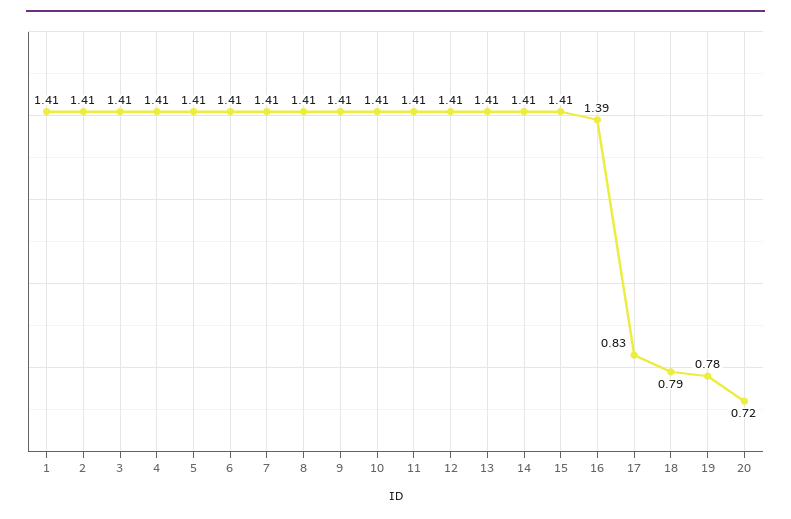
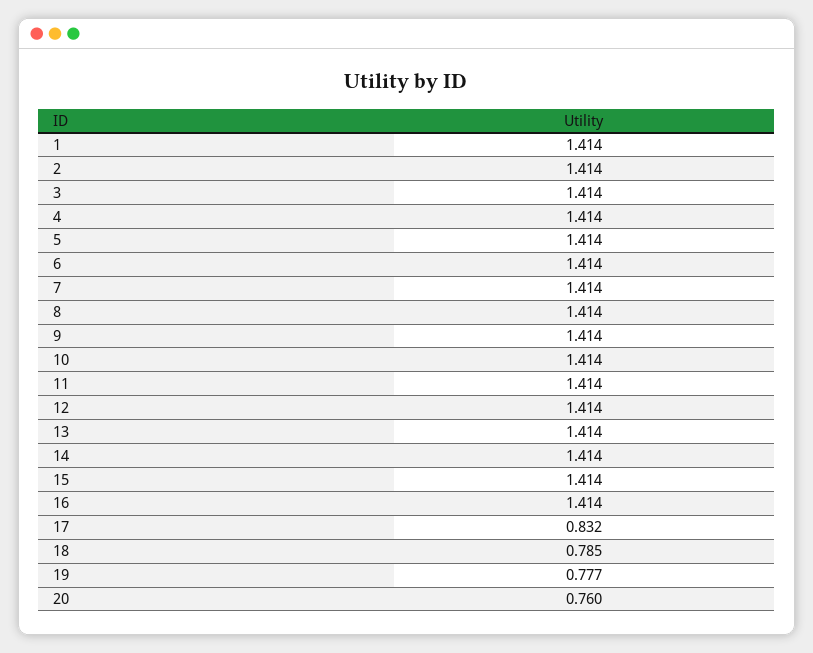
  {
    "1": 1.414,
    "2": 1.414,
    "3": 1.414,
    "4": 1.414,
    "5": 1.414,
    "6": 1.414,
    "7": 1.414,
    "8": 1.414,
    "9": 1.414,
    "10": 1.414,
    "11": 1.414,
    "12": 1.414,
    "13": 1.414,
    "14": 1.414,
    "15": 1.414,
-   "16": 1.39,
+   "16": 1.414,
    "17": 0.832,
    "18": 0.785,
    "19": 0.777,
-   "20": 0.72
+   "20": 0.76
  }

